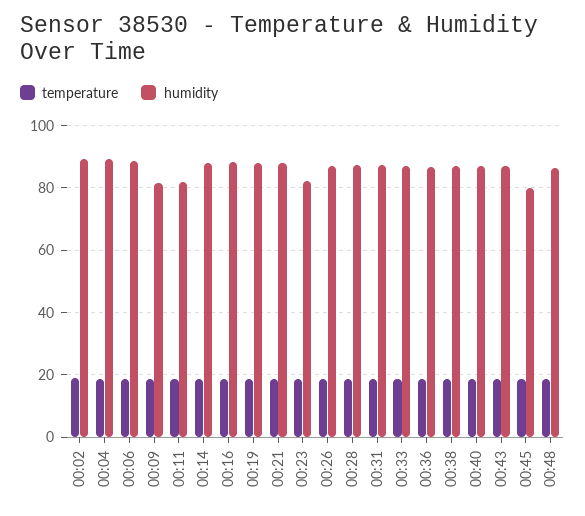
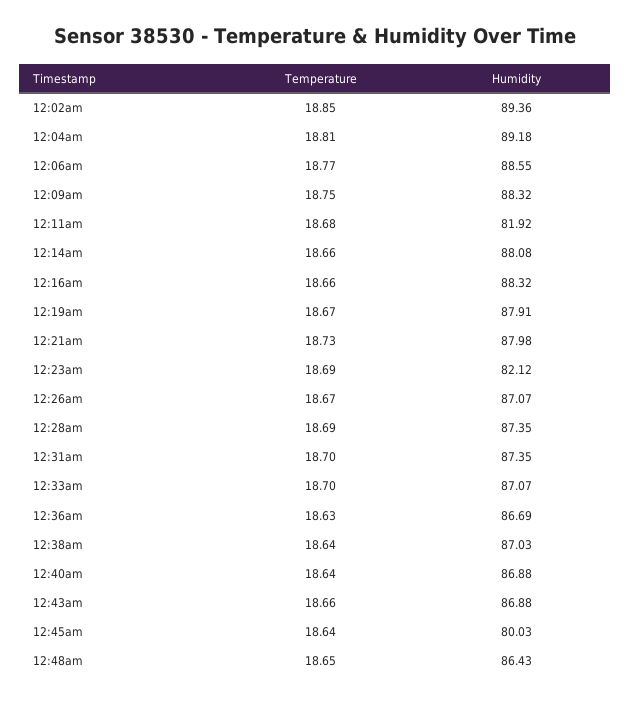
  {
    "temperature": {
      "00:02": 18.85,
      "00:04": 18.81,
      "00:06": 18.77,
      "00:09": 18.75,
      "00:11": 18.68,
      "00:14": 18.66,
      "00:16": 18.66,
      "00:19": 18.67,
      "00:21": 18.73,
      "00:23": 18.69,
      "00:26": 18.67,
      "00:28": 18.69,
      "00:31": 18.7,
      "00:33": 18.7,
      "00:36": 18.63,
      "00:38": 18.64,
      "00:40": 18.64,
      "00:43": 18.66,
      "00:45": 18.64,
      "00:48": 18.65
    },
    "humidity": {
      "00:02": 89.36,
      "00:04": 89.18,
      "00:06": 88.55,
-     "00:09": 82,
+     "00:09": 88.32,
      "00:11": 81.92,
      "00:14": 88.08,
      "00:16": 88.32,
      "00:19": 87.91,
      "00:21": 87.98,
      "00:23": 82.12,
      "00:26": 87.07,
      "00:28": 87.35,
      "00:31": 87.35,
      "00:33": 87.07,
      "00:36": 86.69,
      "00:38": 87.03,
      "00:40": 86.88,
      "00:43": 86.88,
      "00:45": 80.03,
      "00:48": 86.43
    }
  }

